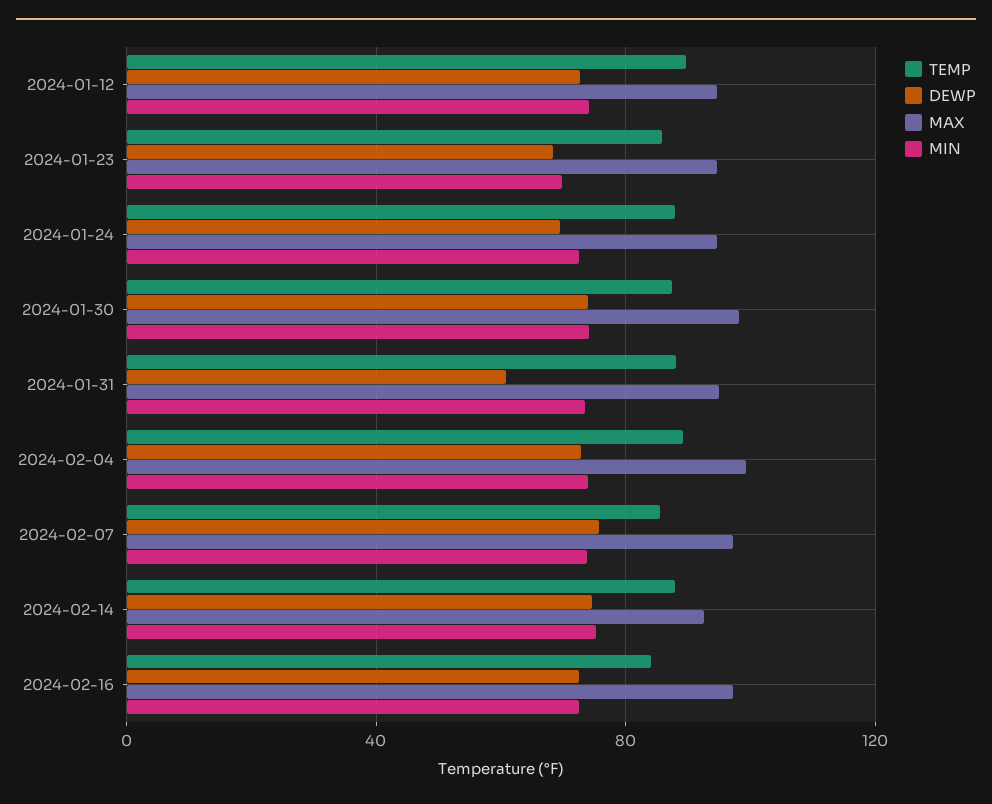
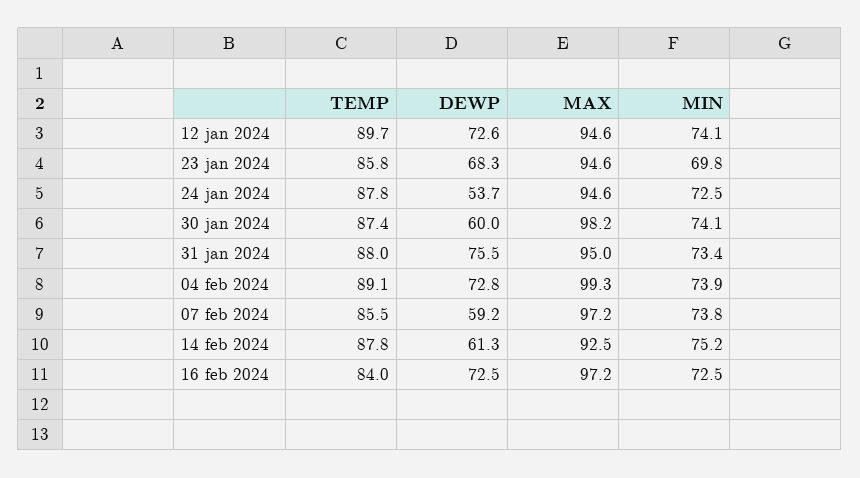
  {
    "TEMP": {
      "2024-01-12": 89.7,
      "2024-01-23": 85.8,
      "2024-01-24": 87.8,
      "2024-01-30": 87.4,
      "2024-01-31": 88,
      "2024-02-04": 89.1,
      "2024-02-07": 85.5,
      "2024-02-14": 87.8,
      "2024-02-16": 84
    },
    "DEWP": {
      "2024-01-12": 72.6,
      "2024-01-23": 68.3,
-     "2024-01-24": 70,
+     "2024-01-24": 53.7,
-     "2024-01-30": 75,
+     "2024-01-30": 60,
-     "2024-01-31": 60,
+     "2024-01-31": 75.5,
      "2024-02-04": 72.8,
-     "2024-02-07": 75,
+     "2024-02-07": 59.2,
-     "2024-02-14": 75,
+     "2024-02-14": 61.3,
      "2024-02-16": 72.5
    },
    "MAX": {
      "2024-01-12": 94.6,
      "2024-01-23": 94.6,
      "2024-01-24": 94.6,
      "2024-01-30": 98.2,
      "2024-01-31": 95,
      "2024-02-04": 99.3,
      "2024-02-07": 97.2,
      "2024-02-14": 92.5,
      "2024-02-16": 97.2
    },
    "MIN": {
      "2024-01-12": 74.1,
      "2024-01-23": 69.8,
      "2024-01-24": 72.5,
      "2024-01-30": 74.1,
      "2024-01-31": 73.4,
      "2024-02-04": 73.9,
      "2024-02-07": 73.8,
      "2024-02-14": 75.2,
      "2024-02-16": 72.5
    }
  }

